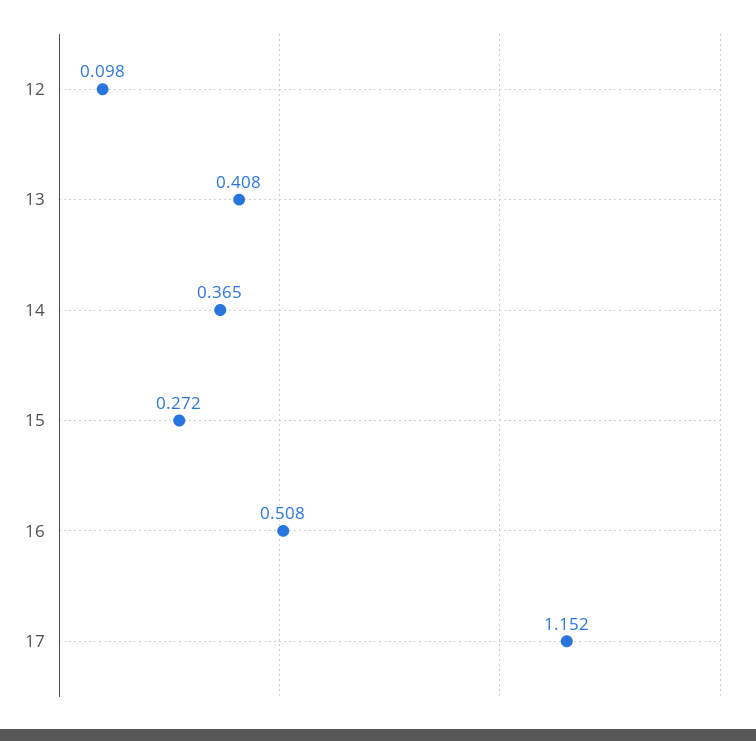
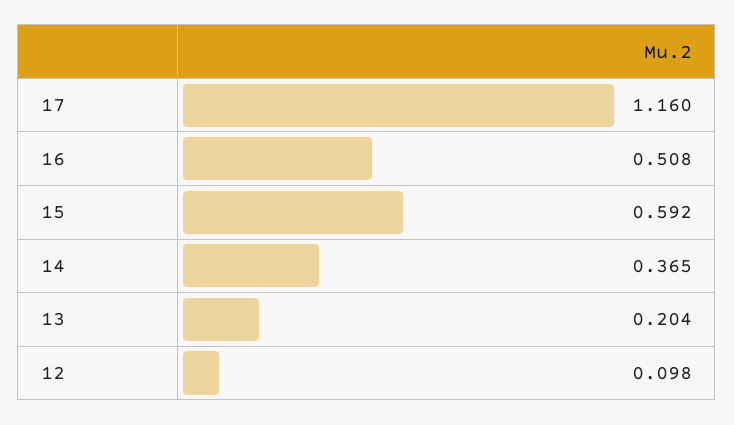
  {
    "12": 0.098,
-   "13": 0.408,
+   "13": 0.204,
    "14": 0.365,
-   "15": 0.272,
+   "15": 0.592,
    "16": 0.508,
-   "17": 1.152
+   "17": 1.16
  }

